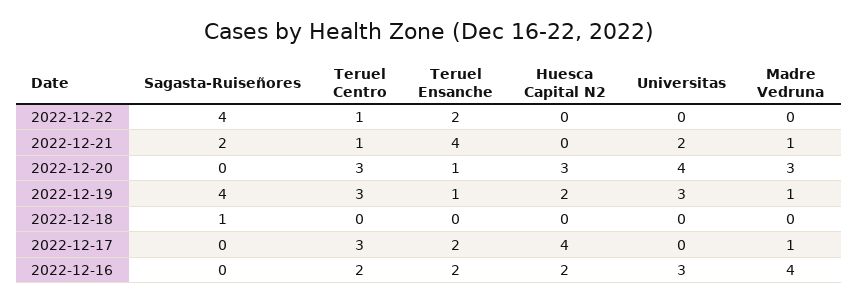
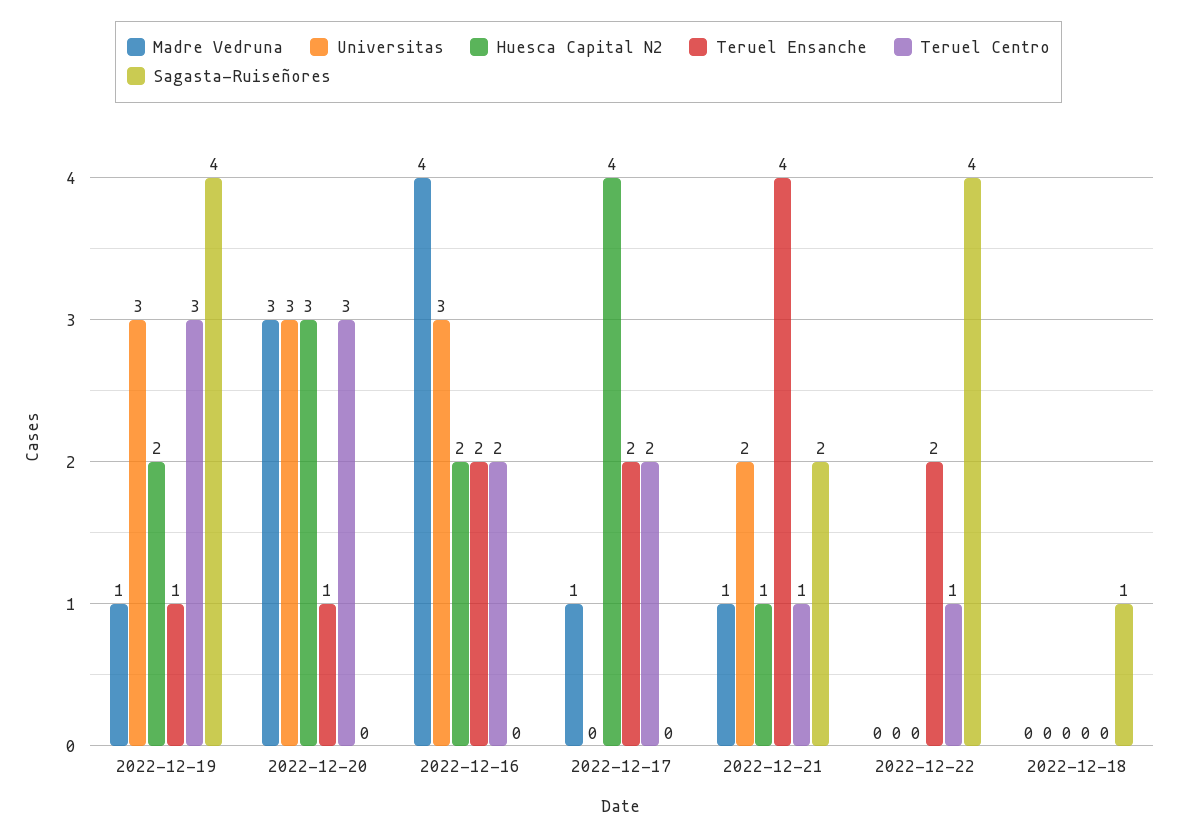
  {
    "Sagasta-Ruiseñores": {
      "2022-12-22": 4,
      "2022-12-21": 2,
      "2022-12-20": 0,
      "2022-12-19": 4,
      "2022-12-18": 1,
      "2022-12-17": 0,
      "2022-12-16": 0
    },
    "Teruel Centro": {
      "2022-12-22": 1,
      "2022-12-21": 1,
      "2022-12-20": 3,
      "2022-12-19": 3,
      "2022-12-18": 0,
-     "2022-12-17": 3,
+     "2022-12-17": 2,
      "2022-12-16": 2
    },
    "Teruel Ensanche": {
      "2022-12-22": 2,
      "2022-12-21": 4,
      "2022-12-20": 1,
      "2022-12-19": 1,
      "2022-12-18": 0,
      "2022-12-17": 2,
      "2022-12-16": 2
    },
    "Huesca Capital N2": {
      "2022-12-22": 0,
-     "2022-12-21": 0,
+     "2022-12-21": 1,
      "2022-12-20": 3,
      "2022-12-19": 2,
      "2022-12-18": 0,
      "2022-12-17": 4,
      "2022-12-16": 2
    },
    "Universitas": {
      "2022-12-22": 0,
      "2022-12-21": 2,
-     "2022-12-20": 4,
+     "2022-12-20": 3,
      "2022-12-19": 3,
      "2022-12-18": 0,
      "2022-12-17": 0,
      "2022-12-16": 3
    },
    "Madre Vedruna": {
      "2022-12-22": 0,
      "2022-12-21": 1,
      "2022-12-20": 3,
      "2022-12-19": 1,
      "2022-12-18": 0,
      "2022-12-17": 1,
      "2022-12-16": 4
    }
  }

